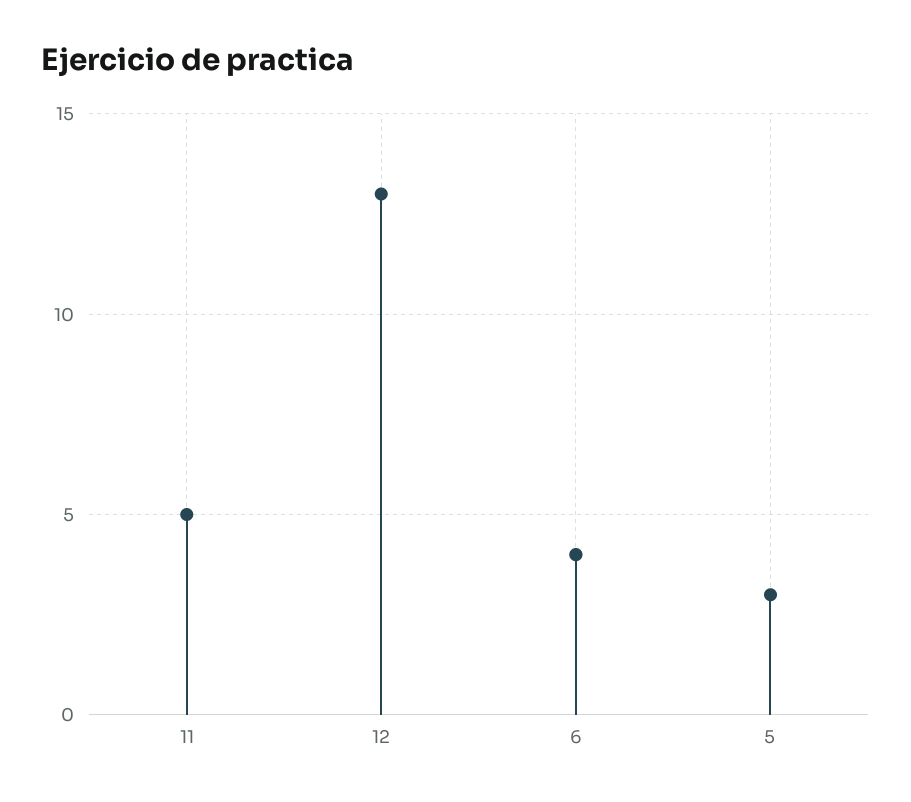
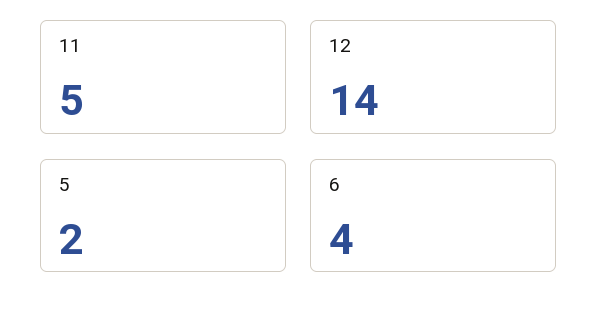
  {
    "11": 5,
-   "12": 13,
+   "12": 14,
    "6": 4,
-   "5": 3
+   "5": 2
  }

